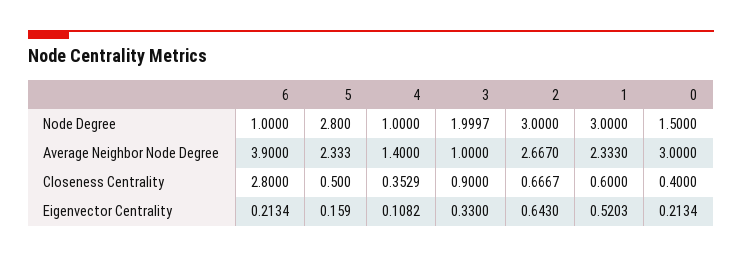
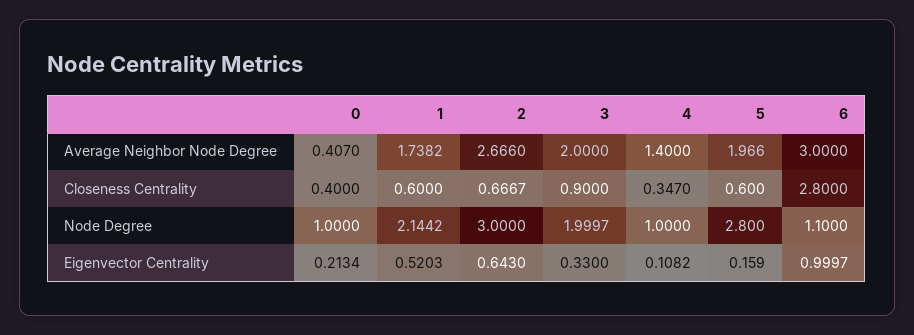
  {
    "6": {
-     "Node Degree": 1,
+     "Node Degree": 1.1,
-     "Average Neighbor Node Degree": 3.9,
+     "Average Neighbor Node Degree": 3,
      "Closeness Centrality": 2.8,
-     "Eigenvector Centrality": 0.2134
+     "Eigenvector Centrality": 0.9997
    },
    "5": {
      "Node Degree": 2.8,
-     "Average Neighbor Node Degree": 2.333,
+     "Average Neighbor Node Degree": 1.966,
-     "Closeness Centrality": 0.5,
+     "Closeness Centrality": 0.6,
      "Eigenvector Centrality": 0.159
    },
    "4": {
      "Node Degree": 1,
      "Average Neighbor Node Degree": 1.4,
-     "Closeness Centrality": 0.3529,
+     "Closeness Centrality": 0.347,
      "Eigenvector Centrality": 0.1082
    },
    "3": {
      "Node Degree": 1.9997,
-     "Average Neighbor Node Degree": 1,
+     "Average Neighbor Node Degree": 2,
      "Closeness Centrality": 0.9,
      "Eigenvector Centrality": 0.33
    },
    "2": {
      "Node Degree": 3,
-     "Average Neighbor Node Degree": 2.667,
+     "Average Neighbor Node Degree": 2.666,
      "Closeness Centrality": 0.6667,
      "Eigenvector Centrality": 0.643
    },
    "1": {
-     "Node Degree": 3,
+     "Node Degree": 2.1442,
-     "Average Neighbor Node Degree": 2.333,
+     "Average Neighbor Node Degree": 1.7382,
      "Closeness Centrality": 0.6,
      "Eigenvector Centrality": 0.5203
    },
    "0": {
-     "Node Degree": 1.5,
+     "Node Degree": 1,
-     "Average Neighbor Node Degree": 3,
+     "Average Neighbor Node Degree": 0.407,
      "Closeness Centrality": 0.4,
      "Eigenvector Centrality": 0.2134
    }
  }

